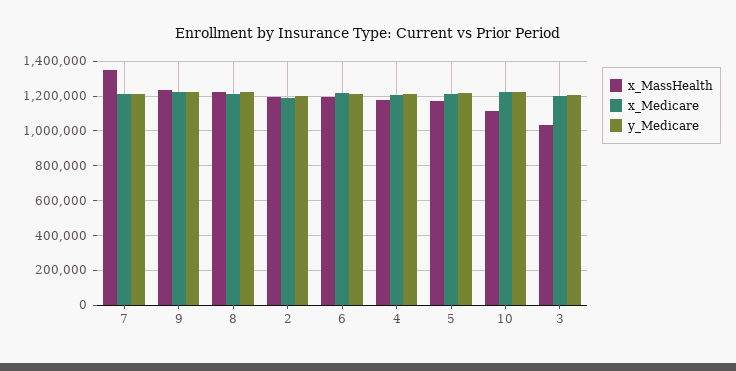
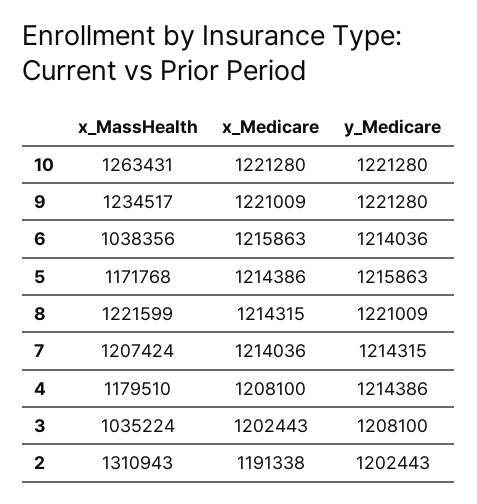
  {
    "x_MassHealth": {
-     "7": 1350000,
+     "7": 1207424,
      "9": 1234517,
      "8": 1221599,
-     "2": 1200000,
+     "2": 1310943,
-     "6": 1200000,
+     "6": 1038356,
      "4": 1179510,
      "5": 1171768,
-     "10": 1100000,
+     "10": 1263431,
      "3": 1035224
    },
    "x_Medicare": {
      "7": 1214036,
      "9": 1221009,
      "8": 1214315,
      "2": 1191338,
      "6": 1215863,
      "4": 1208100,
      "5": 1214386,
      "10": 1221280,
      "3": 1202443
    },
    "y_Medicare": {
      "7": 1214315,
      "9": 1221280,
      "8": 1221009,
      "2": 1202443,
      "6": 1214036,
      "4": 1214386,
      "5": 1215863,
      "10": 1221280,
      "3": 1208100
    }
  }

